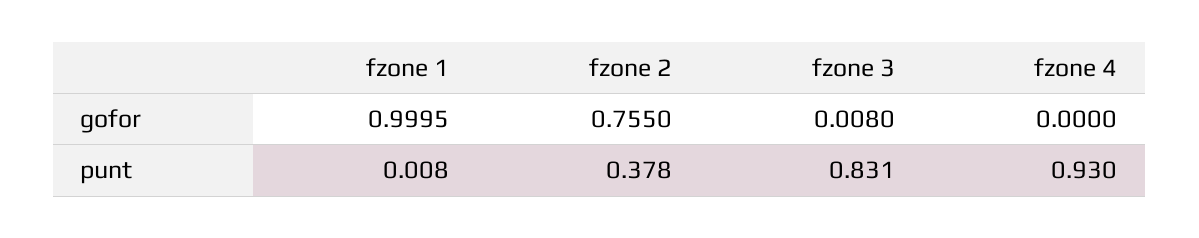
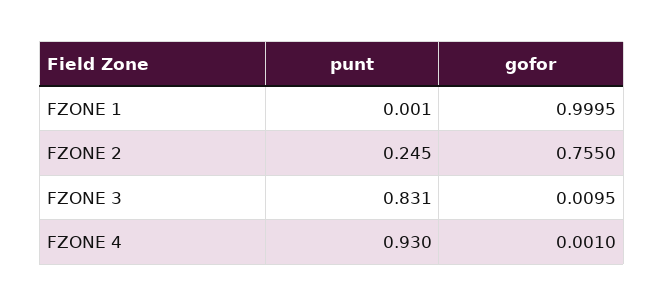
  {
    "fzone 1": {
      "gofor": 0.9995,
-     "punt": 0.008
+     "punt": 0.001
    },
    "fzone 2": {
      "gofor": 0.755,
-     "punt": 0.378
+     "punt": 0.245
    },
    "fzone 3": {
-     "gofor": 0.008,
+     "gofor": 0.0095,
      "punt": 0.831
    },
    "fzone 4": {
-     "gofor": 0,
+     "gofor": 0.001,
      "punt": 0.93
    }
  }

